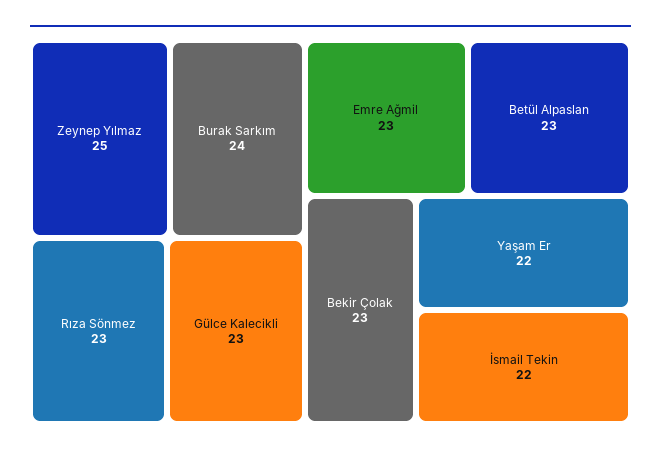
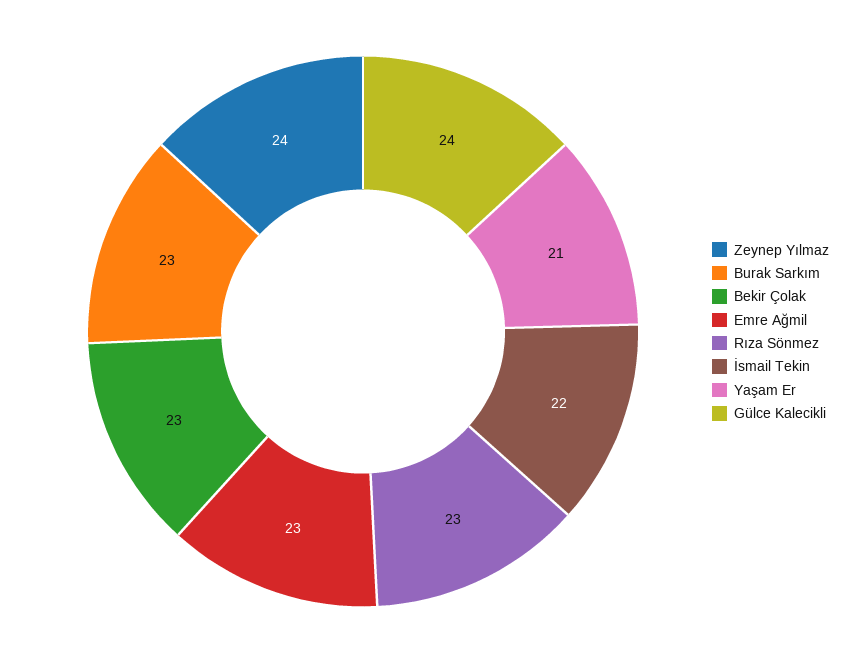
  {
-   "Zeynep Yılmaz": 25,
+   "Zeynep Yılmaz": 24,
-   "Burak Sarkım": 24,
+   "Burak Sarkım": 23,
    "Rıza Sönmez": 23,
-   "Gülce Kalecikli": 23,
+   "Gülce Kalecikli": 24,
    "Emre Ağmil": 23,
-   "Betül Alpaslan": 23,
    "Bekir Çolak": 23,
-   "Yaşam Er": 22,
+   "Yaşam Er": 21,
    "İsmail Tekin": 22
  }

